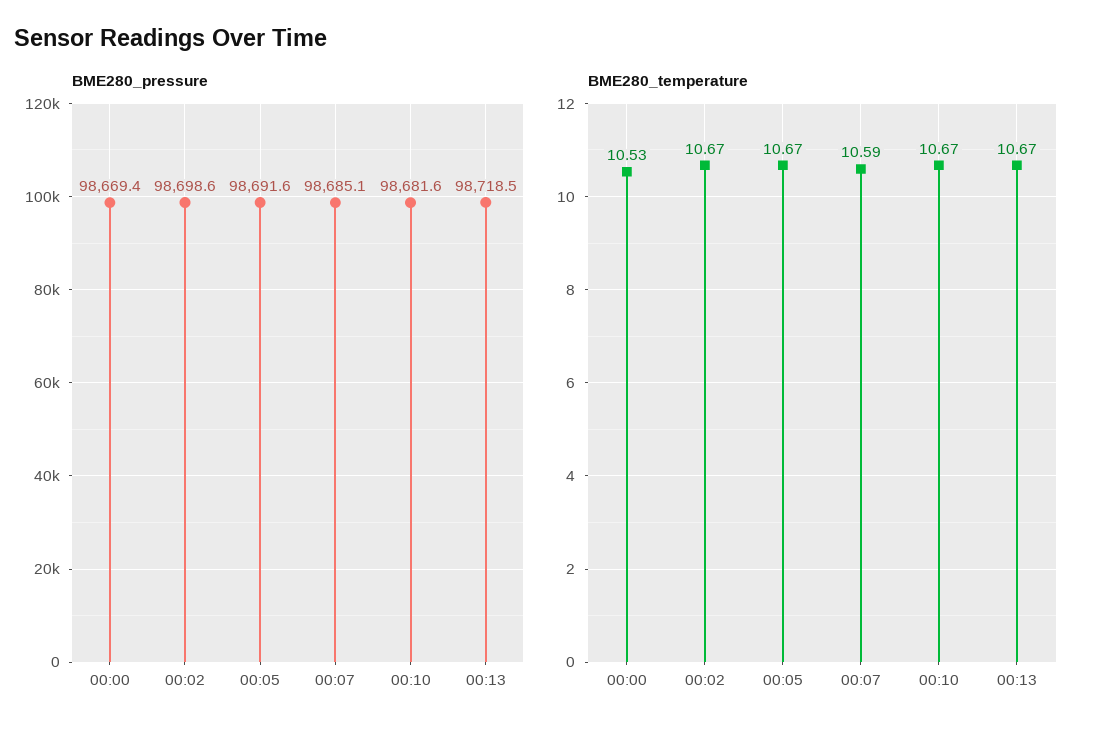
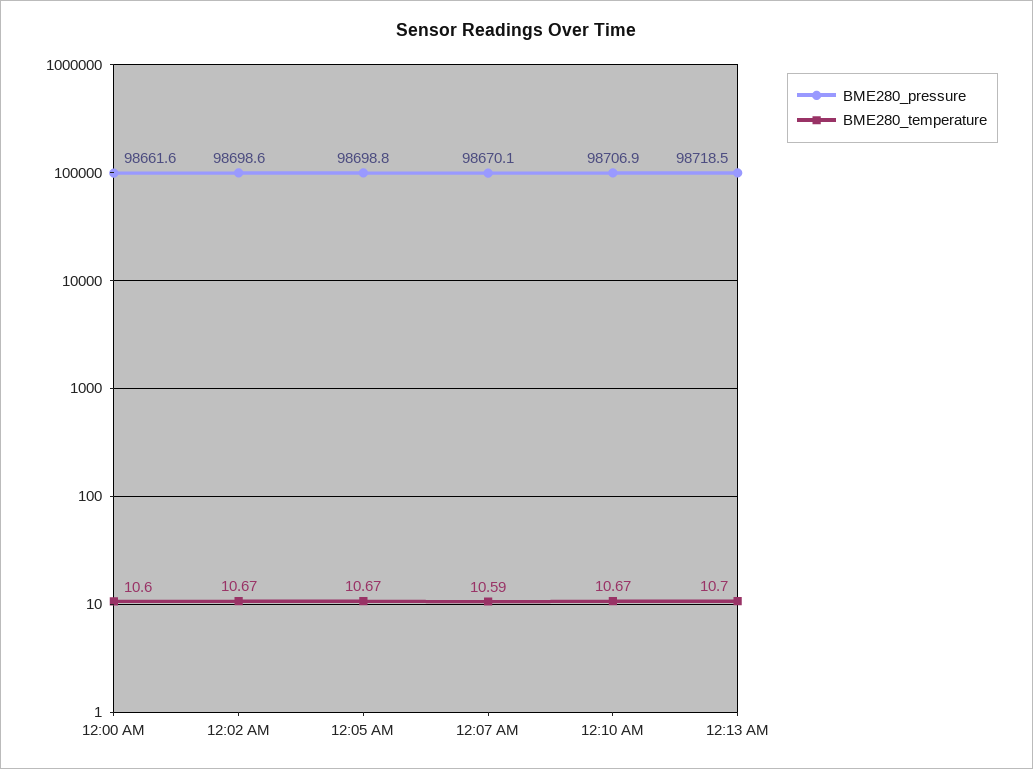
  {
    "BME280_pressure": {
-     "00:00": 98669.4,
+     "00:00": 98661.6,
      "00:02": 98698.6,
-     "00:05": 98691.6,
+     "00:05": 98698.8,
-     "00:07": 98685.1,
+     "00:07": 98670.1,
-     "00:10": 98681.6,
+     "00:10": 98706.9,
      "00:13": 98718.5
    },
    "BME280_temperature": {
-     "00:00": 10.53,
+     "00:00": 10.6,
      "00:02": 10.67,
      "00:05": 10.67,
      "00:07": 10.59,
      "00:10": 10.67,
-     "00:13": 10.67
+     "00:13": 10.7
    }
  }

